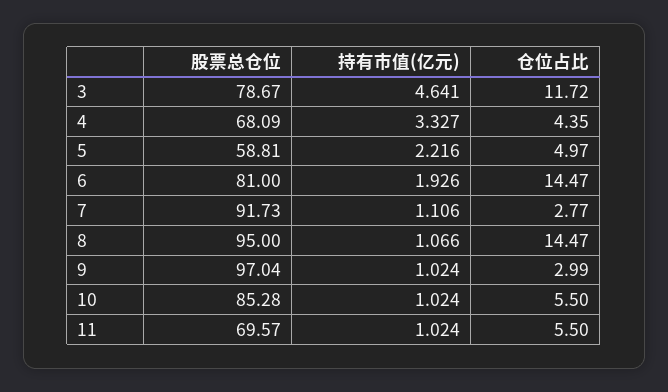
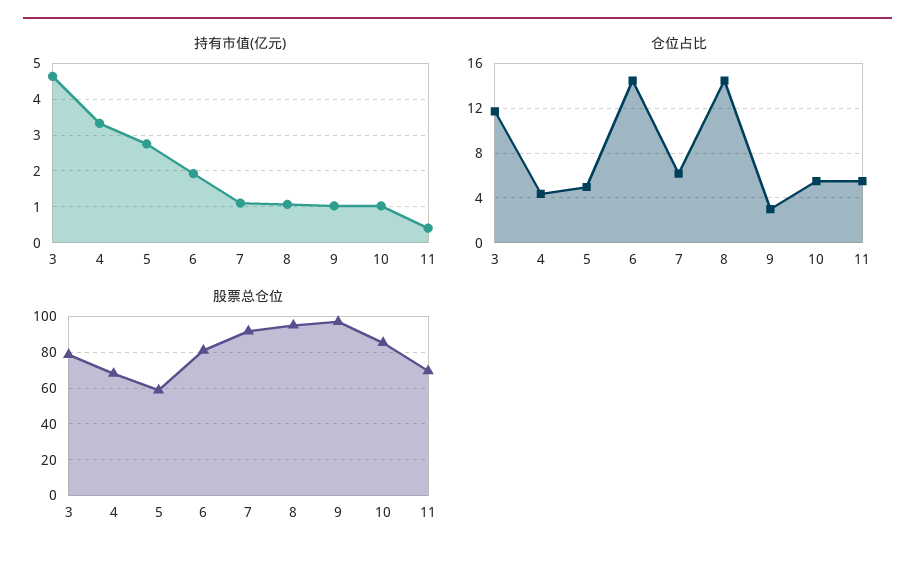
  {
    "股票总仓位": {
      "3": 78.67,
      "4": 68.09,
      "5": 58.81,
      "6": 81,
      "7": 91.73,
      "8": 95,
      "9": 97.04,
      "10": 85.28,
      "11": 69.57
    },
    "持有市值(亿元)": {
      "3": 4.641,
      "4": 3.327,
-     "5": 2.216,
+     "5": 2.8,
      "6": 1.926,
      "7": 1.106,
      "8": 1.066,
      "9": 1.024,
      "10": 1.024,
-     "11": 1.024
+     "11": 0.4
    },
    "仓位占比": {
      "3": 11.72,
      "4": 4.35,
      "5": 4.97,
      "6": 14.47,
-     "7": 2.77,
+     "7": 6,
      "8": 14.47,
      "9": 2.99,
      "10": 5.5,
      "11": 5.5
    }
  }

